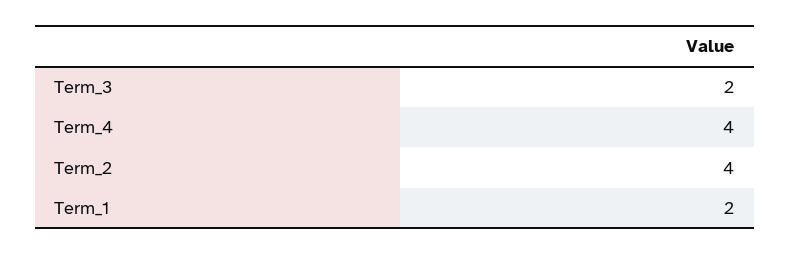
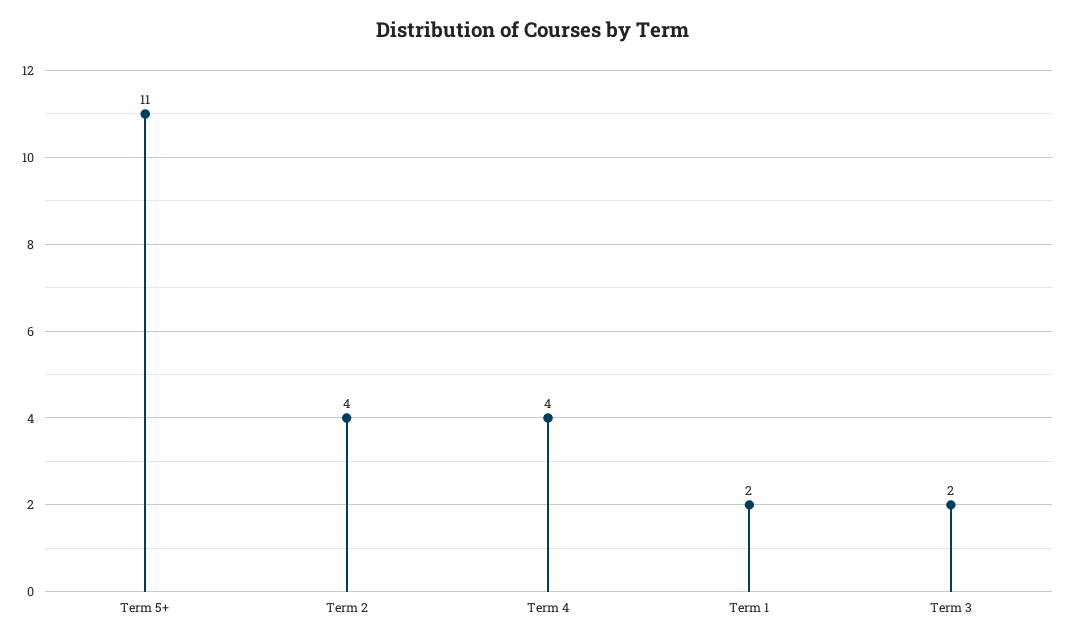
  {
    "Term_3": 2,
    "Term_4": 4,
    "Term_2": 4,
-   "Term_1": 2
+   "Term_1": 2,
+   "Term 5+": 11
  }

